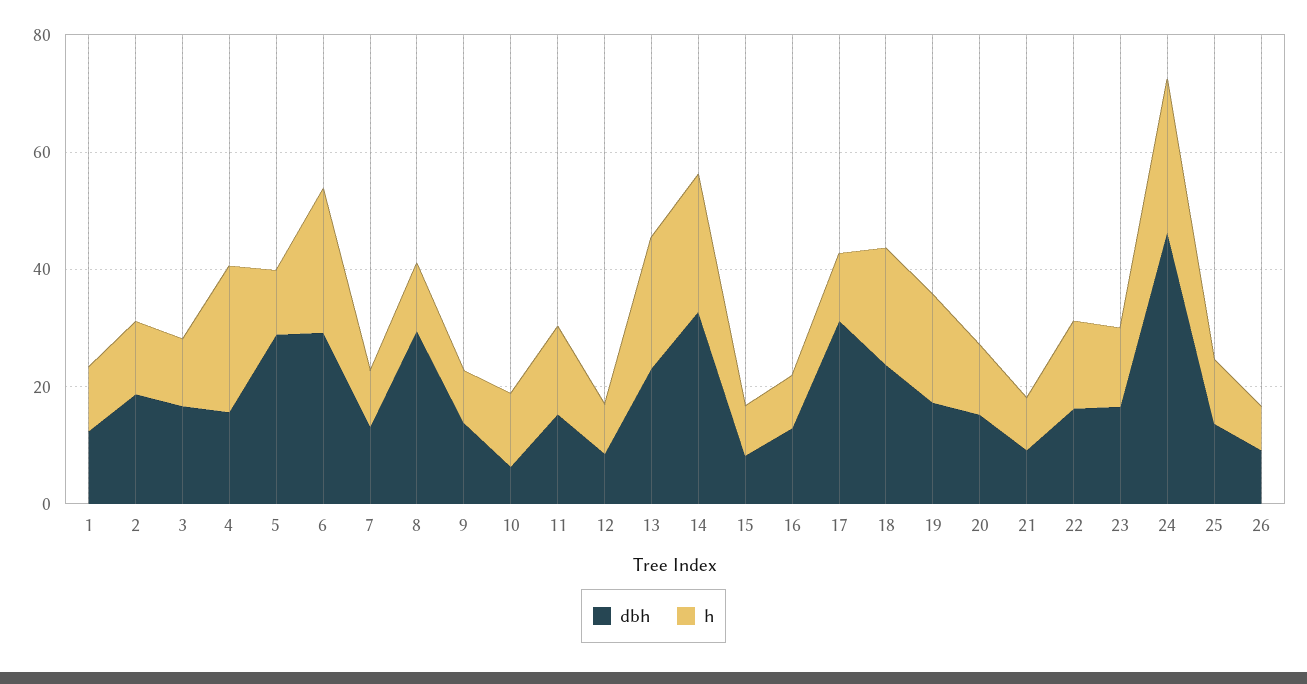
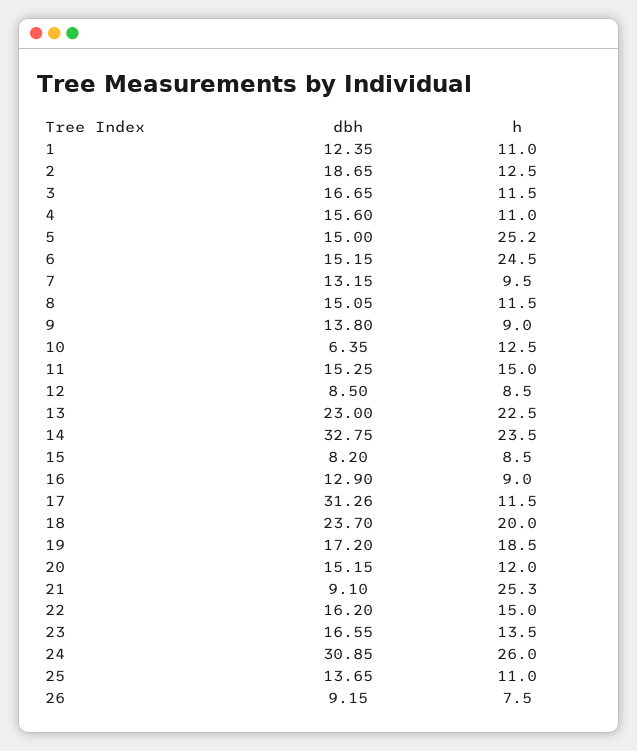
  {
    "dbh": {
      "1": 12.35,
      "2": 18.65,
      "3": 16.65,
      "4": 15.6,
-     "5": 30,
+     "5": 15,
-     "6": 30,
+     "6": 15.15,
      "7": 13.15,
-     "8": 30,
+     "8": 15.05,
      "9": 13.8,
      "10": 6.35,
      "11": 15.25,
      "12": 8.5,
      "13": 23,
      "14": 32.75,
      "15": 8.2,
      "16": 12.9,
      "17": 31.26,
      "18": 23.7,
      "19": 17.2,
      "20": 15.15,
      "21": 9.1,
      "22": 16.2,
      "23": 16.55,
-     "24": 45,
+     "24": 30.85,
      "25": 13.65,
      "26": 9.15
    },
    "h": {
      "1": 11,
      "2": 12.5,
      "3": 11.5,
-     "4": 25,
+     "4": 11,
-     "5": 10,
+     "5": 25.2,
      "6": 24.5,
      "7": 9.5,
      "8": 11.5,
      "9": 9,
      "10": 12.5,
      "11": 15,
      "12": 8.5,
      "13": 22.5,
      "14": 23.5,
      "15": 8.5,
      "16": 9,
      "17": 11.5,
      "18": 20,
      "19": 18.5,
      "20": 12,
-     "21": 10,
+     "21": 25.3,
      "22": 15,
      "23": 13.5,
      "24": 26,
      "25": 11,
      "26": 7.5
    }
  }

